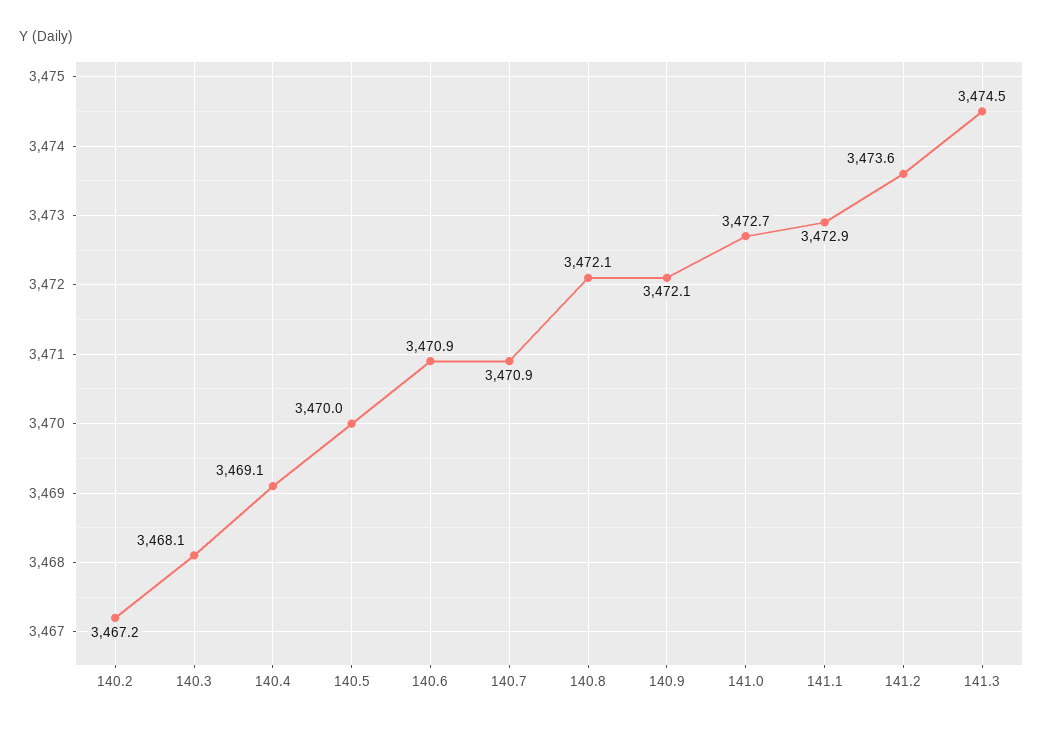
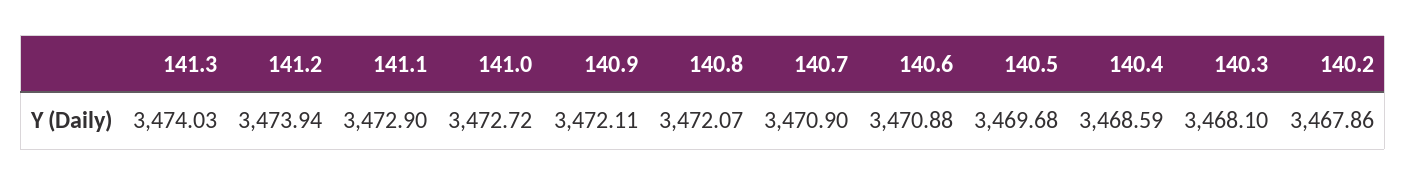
  {
-   "140.2": 3467.2,
+   "140.2": 3467.86,
    "140.3": 3468.1,
-   "140.4": 3469.1,
+   "140.4": 3468.59,
-   "140.5": 3470,
+   "140.5": 3469.68,
    "140.6": 3470.88,
    "140.7": 3470.9,
    "140.8": 3472.07,
    "140.9": 3472.11,
    "141.0": 3472.72,
    "141.1": 3472.9,
-   "141.2": 3473.6,
+   "141.2": 3473.94,
-   "141.3": 3474.5
+   "141.3": 3474.03
  }

